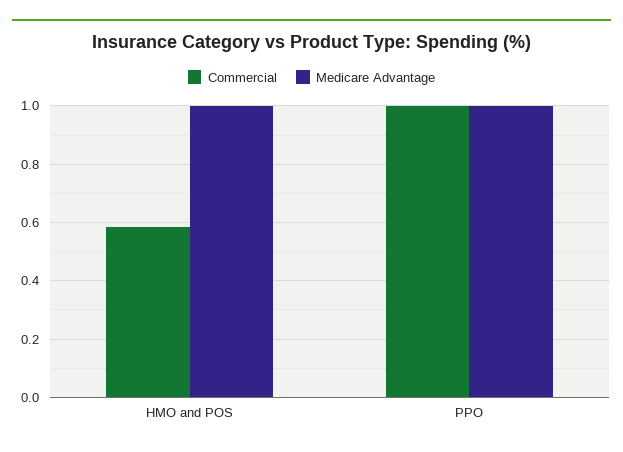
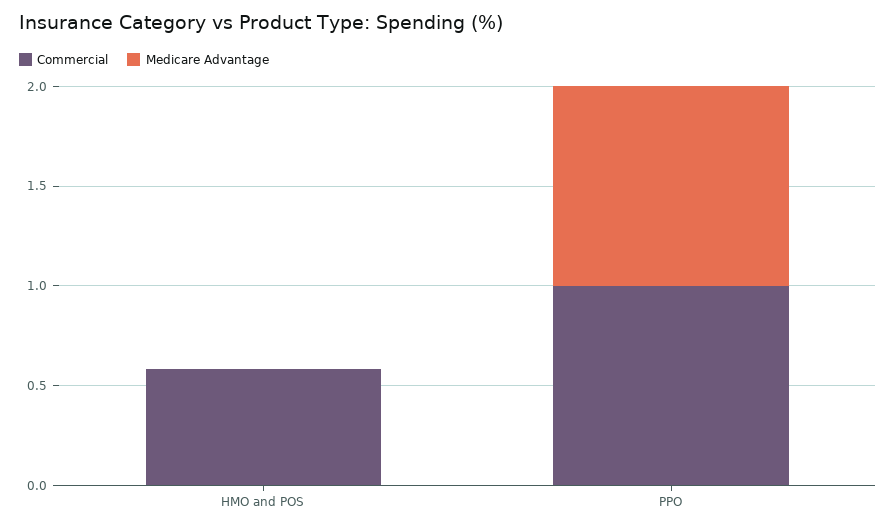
  {
    "Commercial": {
      "HMO and POS": 0.575,
      "PPO": 1
    },
    "Medicare Advantage": {
-     "HMO and POS": 1,
+     "HMO and POS": 0,
      "PPO": 1
    }
  }

